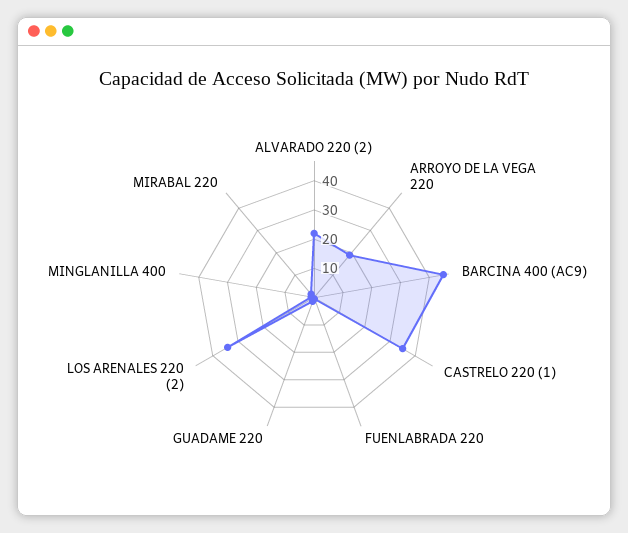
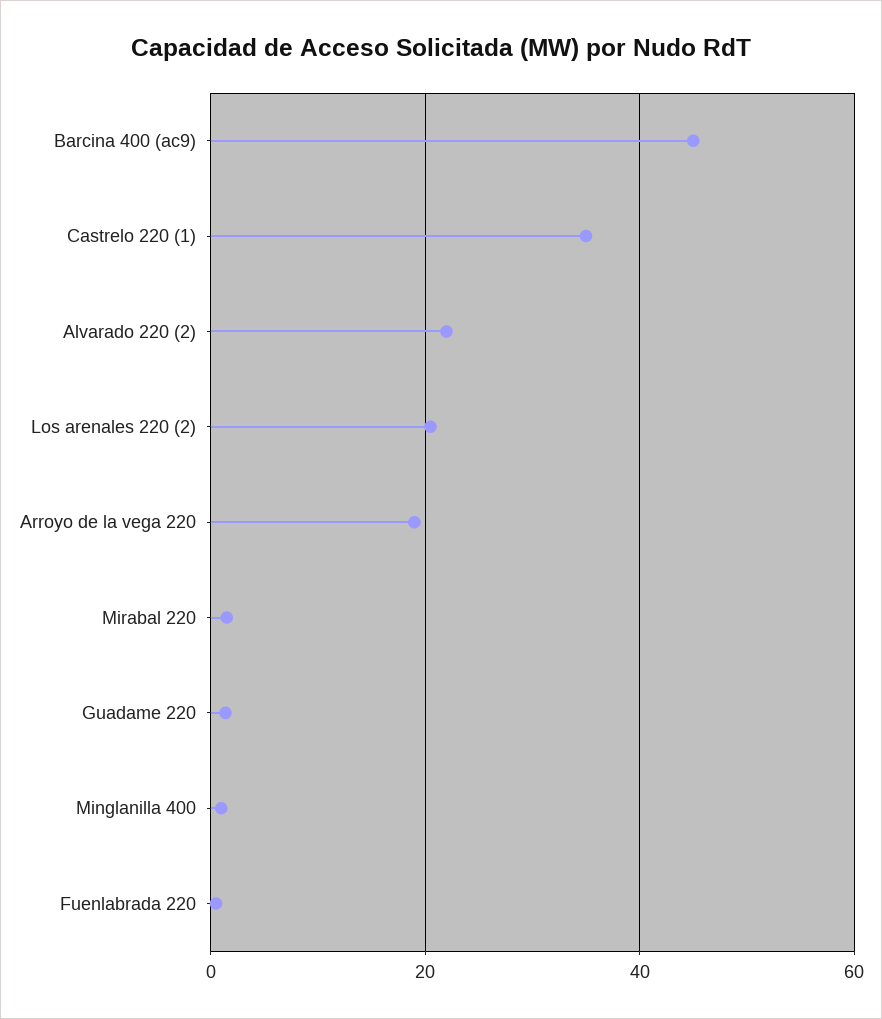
  {
    "ALVARADO 220 (2)": 22,
    "ARROYO DE LA VEGA 220": 20,
    "BARCINA 400 (AC9)": 46,
    "CASTRELO 220 (1)": 36,
    "FUENLABRADA 220": 0,
    "GUADAME 220": 2,
-   "LOS ARENALES 220 (2)": 35,
+   "LOS ARENALES 220 (2)": 20,
    "MINGLANILLA 400": 2,
    "MIRABAL 220": 2
  }

